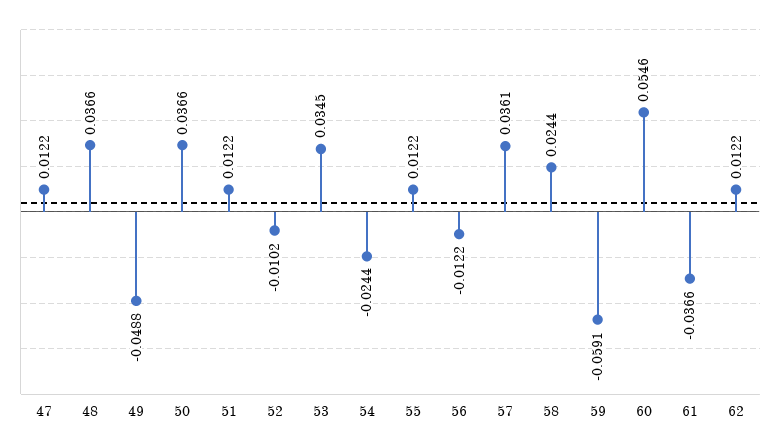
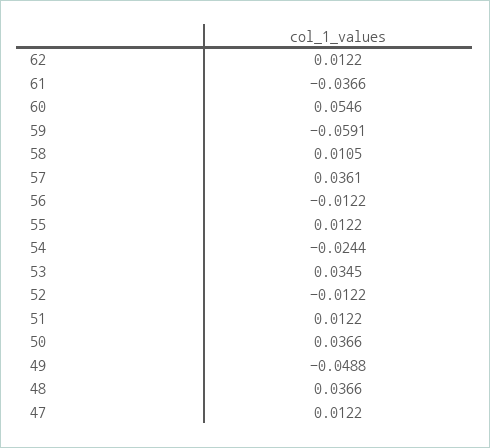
  {
    "47": 0.0122,
    "48": 0.0366,
    "49": -0.0488,
    "50": 0.0366,
    "51": 0.0122,
-   "52": -0.0102,
+   "52": -0.0122,
    "53": 0.0345,
    "54": -0.0244,
    "55": 0.0122,
    "56": -0.0122,
    "57": 0.0361,
-   "58": 0.0244,
+   "58": 0.0105,
    "59": -0.0591,
    "60": 0.0546,
    "61": -0.0366,
    "62": 0.0122
  }

